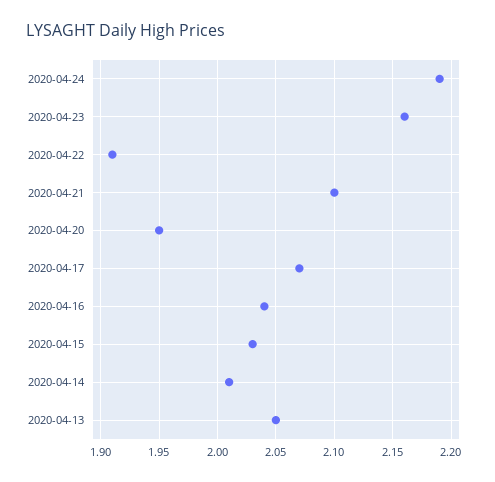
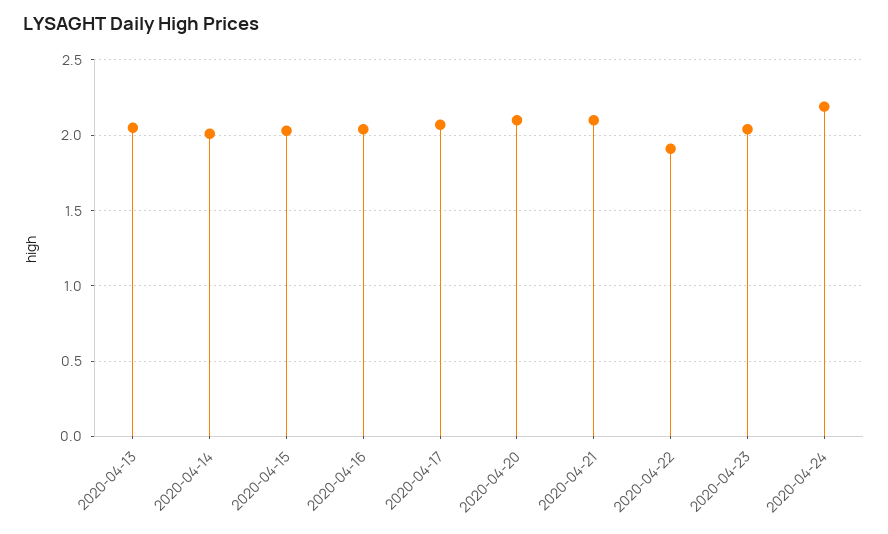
  {
    "2020-04-24": 2.19,
-   "2020-04-23": 2.16,
+   "2020-04-23": 2.05,
    "2020-04-22": 1.91,
    "2020-04-21": 2.1,
-   "2020-04-20": 1.95,
+   "2020-04-20": 2.1,
    "2020-04-17": 2.07,
    "2020-04-16": 2.04,
    "2020-04-15": 2.03,
    "2020-04-14": 2.01,
    "2020-04-13": 2.05
  }

